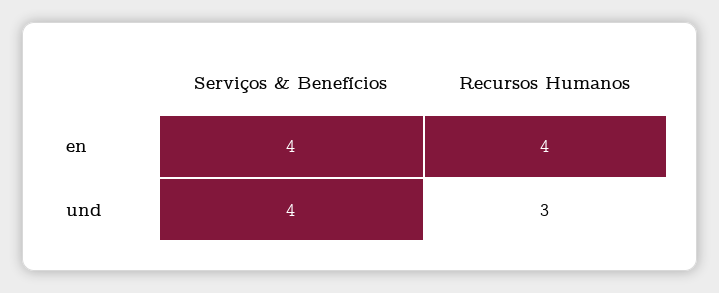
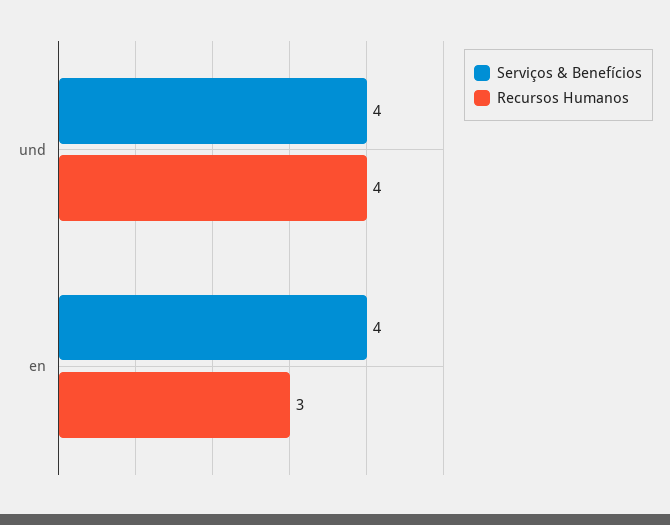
  {
    "Serviços & Benefícios": {
      "en": 4,
      "und": 4
    },
    "Recursos Humanos": {
-     "en": 4,
+     "en": 3,
-     "und": 3
+     "und": 4
    }
  }

